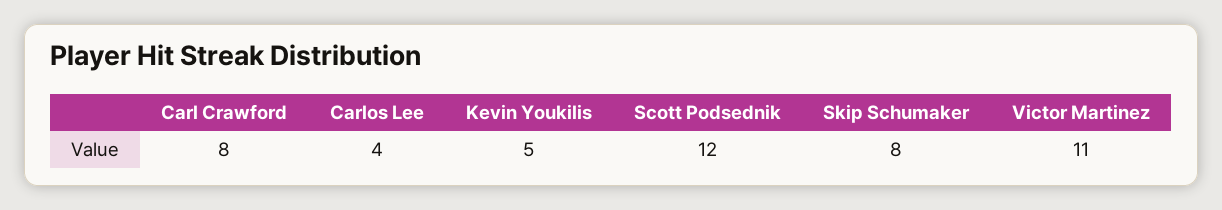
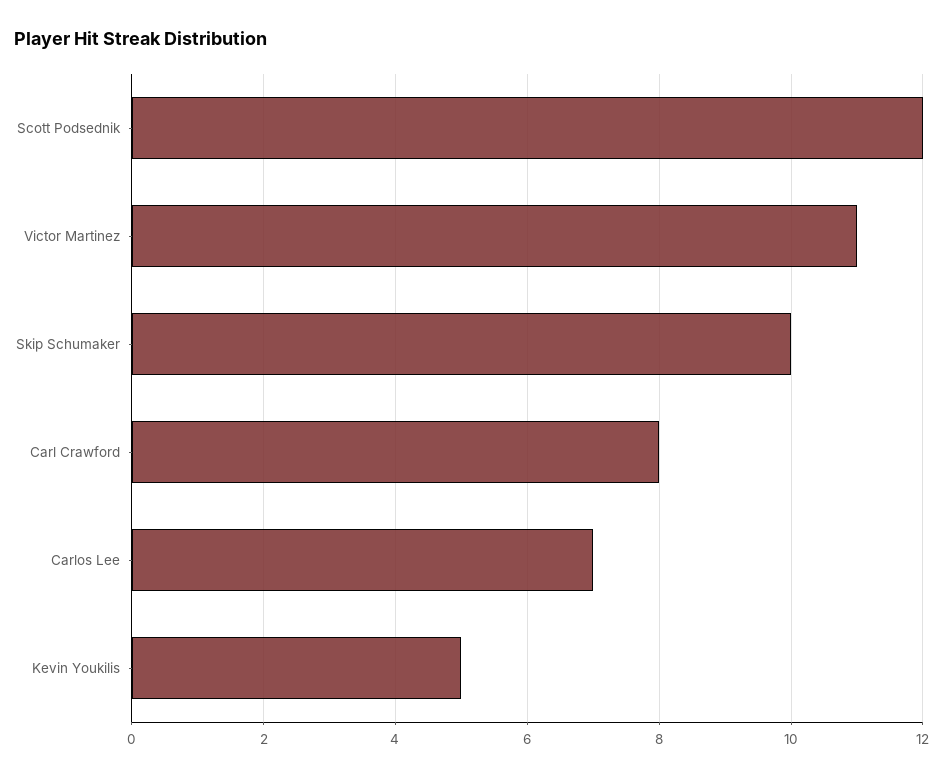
  {
    "Carl Crawford": 8,
-   "Carlos Lee": 4,
+   "Carlos Lee": 7,
    "Kevin Youkilis": 5,
    "Scott Podsednik": 12,
-   "Skip Schumaker": 8,
+   "Skip Schumaker": 10,
    "Victor Martinez": 11
  }

